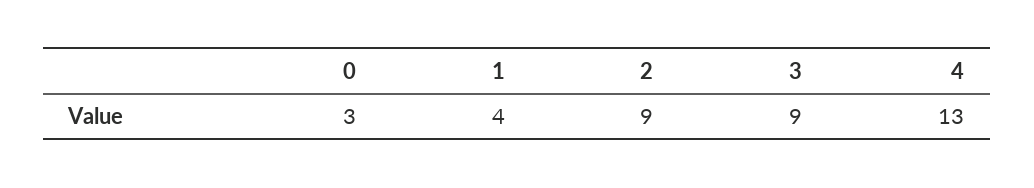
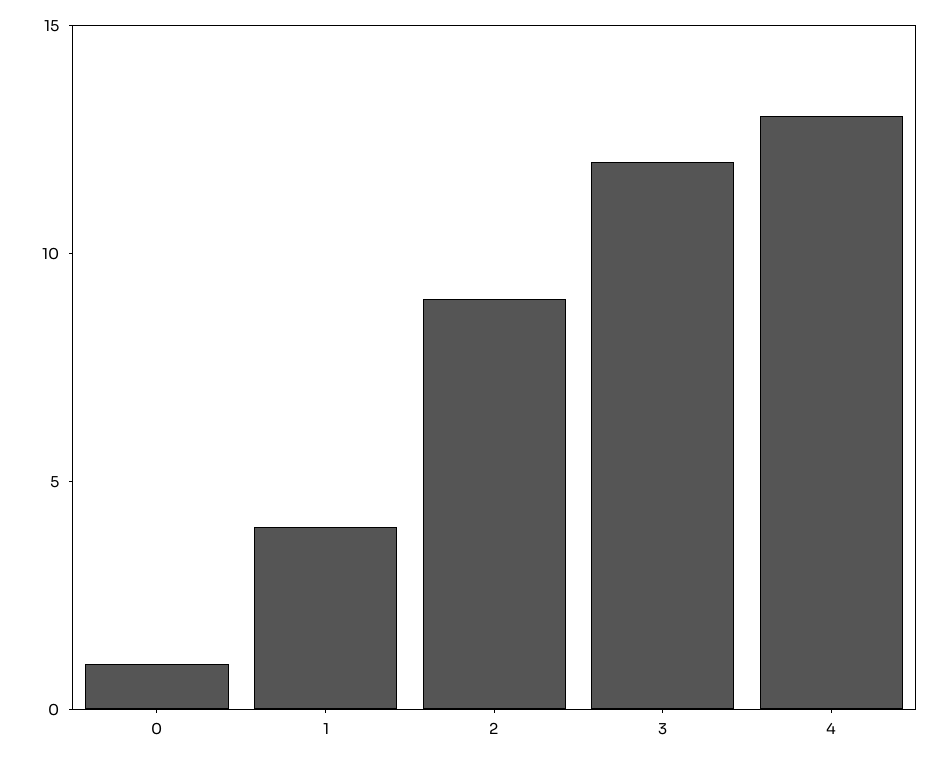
  {
-   "0": 3,
+   "0": 1,
    "1": 4,
    "2": 9,
-   "3": 9,
+   "3": 12,
    "4": 13
  }

